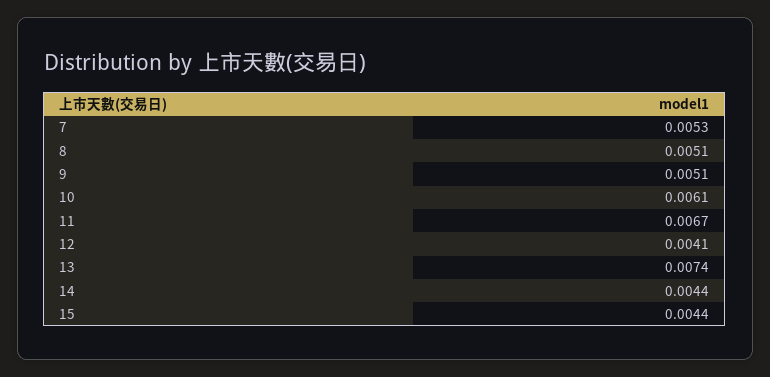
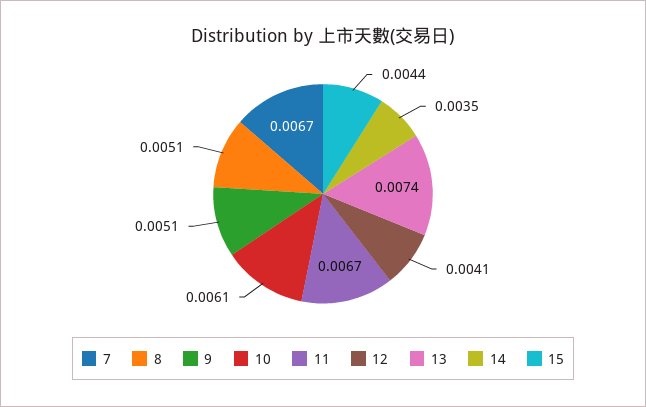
  {
-   "7": 0.0053,
+   "7": 0.0067,
    "8": 0.0051,
    "9": 0.0051,
    "10": 0.0061,
    "11": 0.0067,
    "12": 0.0041,
    "13": 0.0074,
-   "14": 0.0044,
+   "14": 0.0035,
    "15": 0.0044
  }

